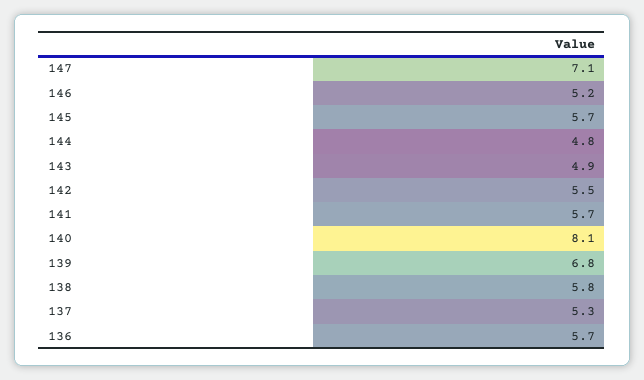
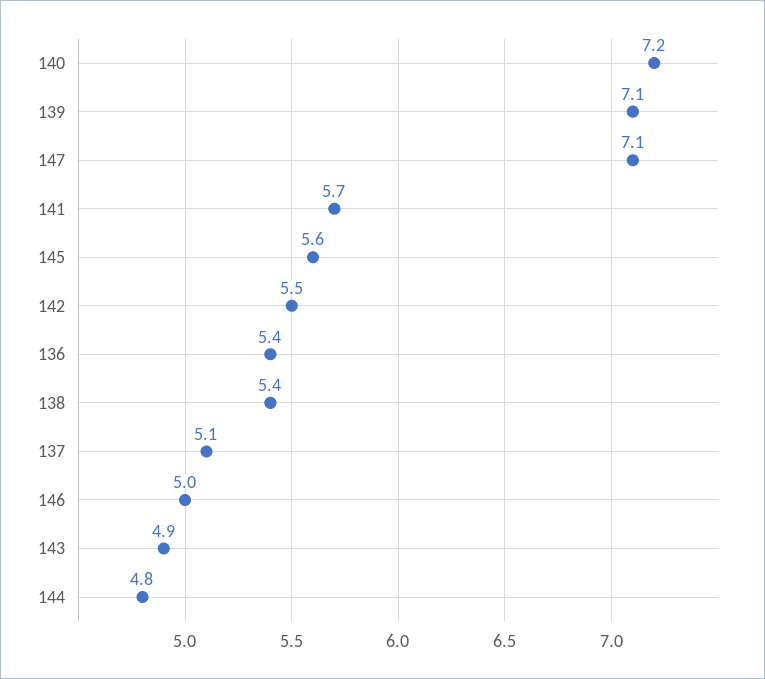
  {
    "147": 7.1,
-   "146": 5.2,
+   "146": 5,
-   "145": 5.7,
+   "145": 5.6,
    "144": 4.8,
    "143": 4.9,
    "142": 5.5,
    "141": 5.7,
-   "140": 8.1,
+   "140": 7.2,
-   "139": 6.8,
+   "139": 7.1,
-   "138": 5.8,
+   "138": 5.4,
-   "137": 5.3,
+   "137": 5.1,
-   "136": 5.7
+   "136": 5.4
  }

